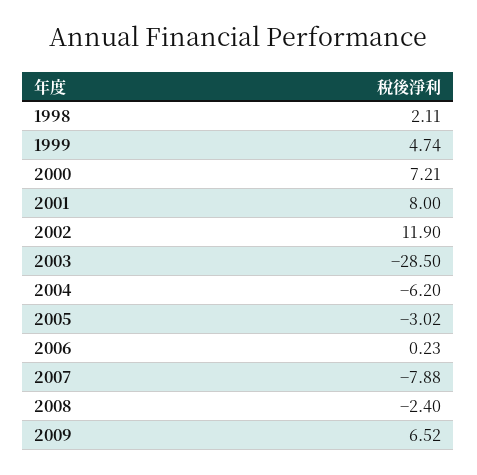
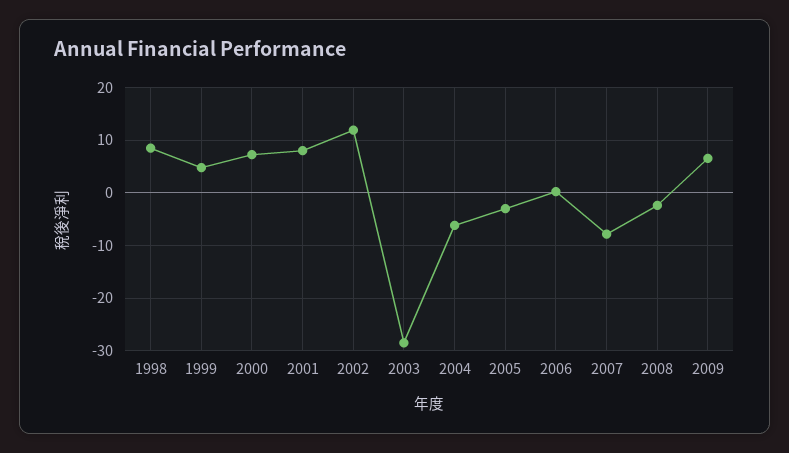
  {
-   "1998": 2.11,
+   "1998": 8,
    "1999": 4.74,
    "2000": 7.21,
    "2001": 8,
    "2002": 11.9,
    "2003": -28.5,
    "2004": -6.2,
    "2005": -3.02,
    "2006": 0.23,
    "2007": -7.88,
    "2008": -2.4,
    "2009": 6.52
  }

